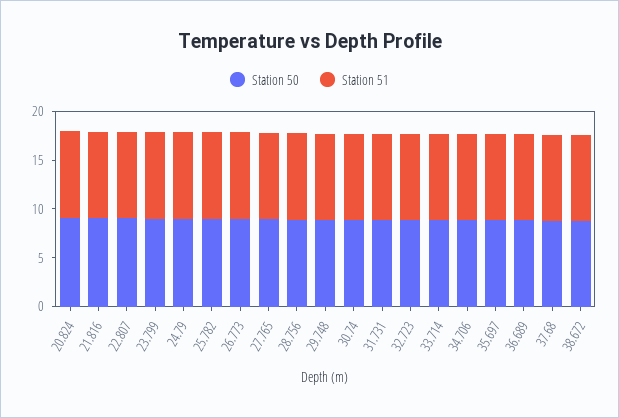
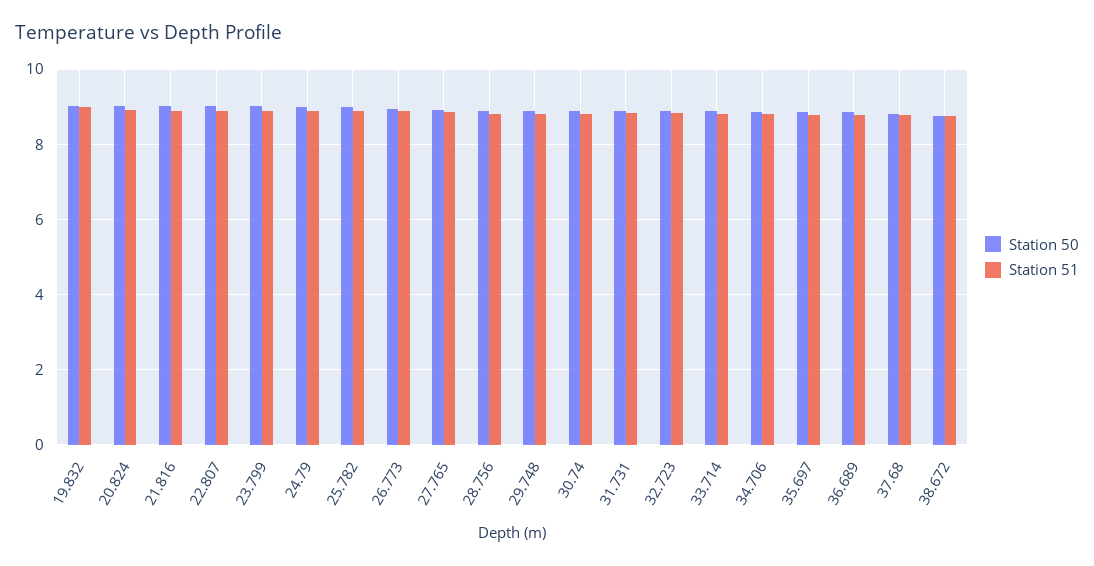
  {
    "Station 50": {
      "20.824": 9,
      "21.816": 9,
      "22.807": 9,
      "23.799": 9,
      "24.79": 9,
      "25.782": 9,
      "26.773": 9,
      "27.765": 9,
      "28.756": 8.8,
      "29.748": 8.8,
      "30.74": 8.8,
      "31.731": 8.8,
      "32.723": 8.8,
      "33.714": 8.8,
      "34.706": 8.8,
      "35.697": 8.8,
      "36.689": 8.8,
      "37.68": 8.8,
-     "38.672": 8.8
+     "38.672": 8.8,
+     "19.832": 9
    },
    "Station 51": {
      "20.824": 9,
      "21.816": 8.8,
      "22.807": 8.8,
      "23.799": 8.8,
      "24.79": 8.8,
      "25.782": 8.8,
      "26.773": 8.8,
      "27.765": 8.8,
      "28.756": 8.8,
      "29.748": 8.8,
      "30.74": 8.8,
      "31.731": 8.8,
      "32.723": 8.8,
      "33.714": 8.8,
      "34.706": 8.8,
      "35.697": 8.8,
      "36.689": 8.8,
      "37.68": 8.8,
-     "38.672": 8.8
+     "38.672": 8.8,
+     "19.832": 9
    }
  }

